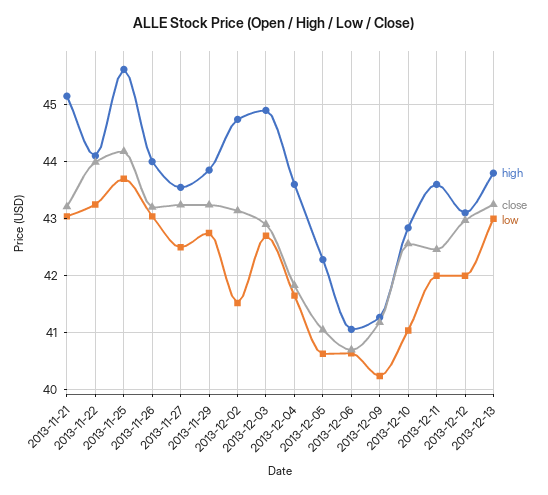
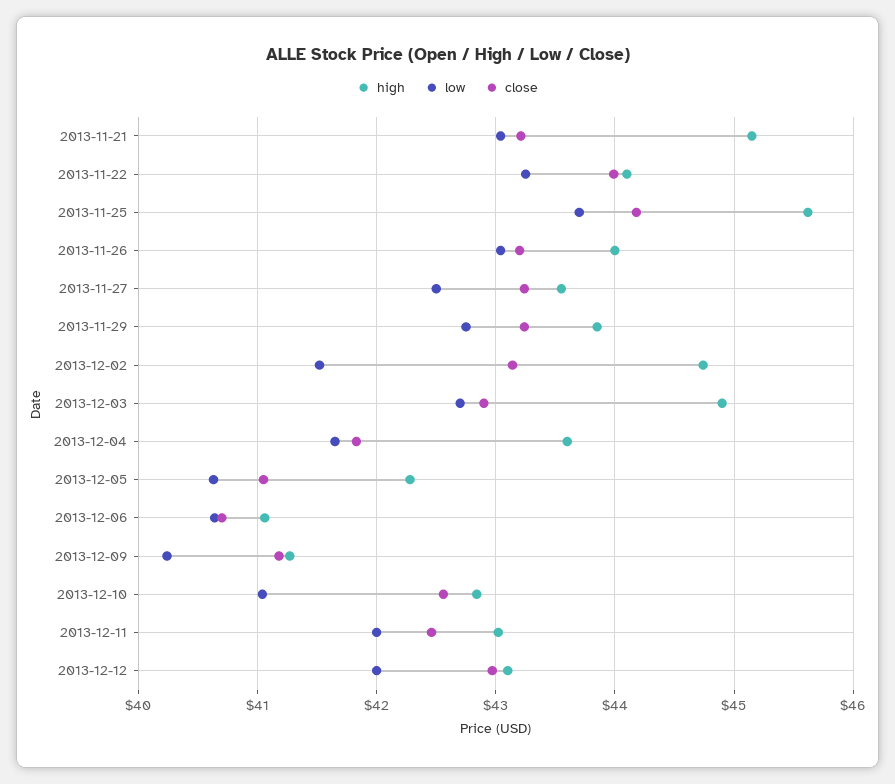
  {
    "high": {
      "2013-11-21": 45.2,
      "2013-11-22": 44.1,
      "2013-11-25": 45.6,
      "2013-11-26": 44,
      "2013-11-27": 43.6,
      "2013-11-29": 43.9,
      "2013-12-02": 44.7,
      "2013-12-03": 44.9,
      "2013-12-04": 43.6,
      "2013-12-05": 42.3,
      "2013-12-06": 41.1,
      "2013-12-09": 41.3,
      "2013-12-10": 42.8,
-     "2013-12-11": 43.6,
+     "2013-12-11": 43,
-     "2013-12-12": 43.1,
+     "2013-12-12": 43.1
-     "2013-12-13": 43.8
    },
    "close": {
      "2013-11-21": 43.2,
      "2013-11-22": 44,
      "2013-11-25": 44.2,
      "2013-11-26": 43.2,
      "2013-11-27": 43.2,
      "2013-11-29": 43.2,
      "2013-12-02": 43.1,
      "2013-12-03": 42.9,
      "2013-12-04": 41.8,
      "2013-12-05": 41.1,
      "2013-12-06": 40.7,
      "2013-12-09": 41.2,
      "2013-12-10": 42.6,
      "2013-12-11": 42.5,
-     "2013-12-12": 43,
+     "2013-12-12": 43
-     "2013-12-13": 43.2
    },
    "low": {
      "2013-11-21": 43,
      "2013-11-22": 43.3,
      "2013-11-25": 43.7,
      "2013-11-26": 43,
      "2013-11-27": 42.5,
      "2013-11-29": 42.8,
      "2013-12-02": 41.5,
      "2013-12-03": 42.7,
      "2013-12-04": 41.7,
      "2013-12-05": 40.6,
      "2013-12-06": 40.6,
      "2013-12-09": 40.2,
      "2013-12-10": 41,
      "2013-12-11": 42,
-     "2013-12-12": 42,
+     "2013-12-12": 42
-     "2013-12-13": 43
    }
  }

